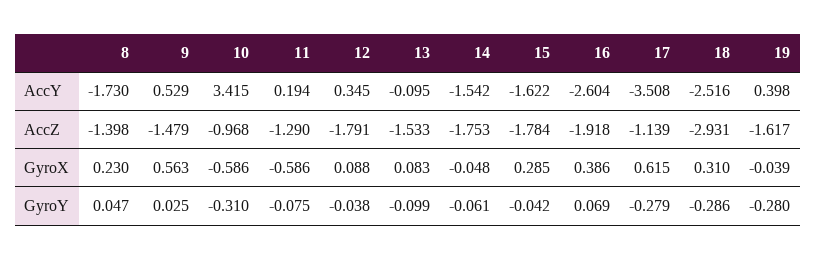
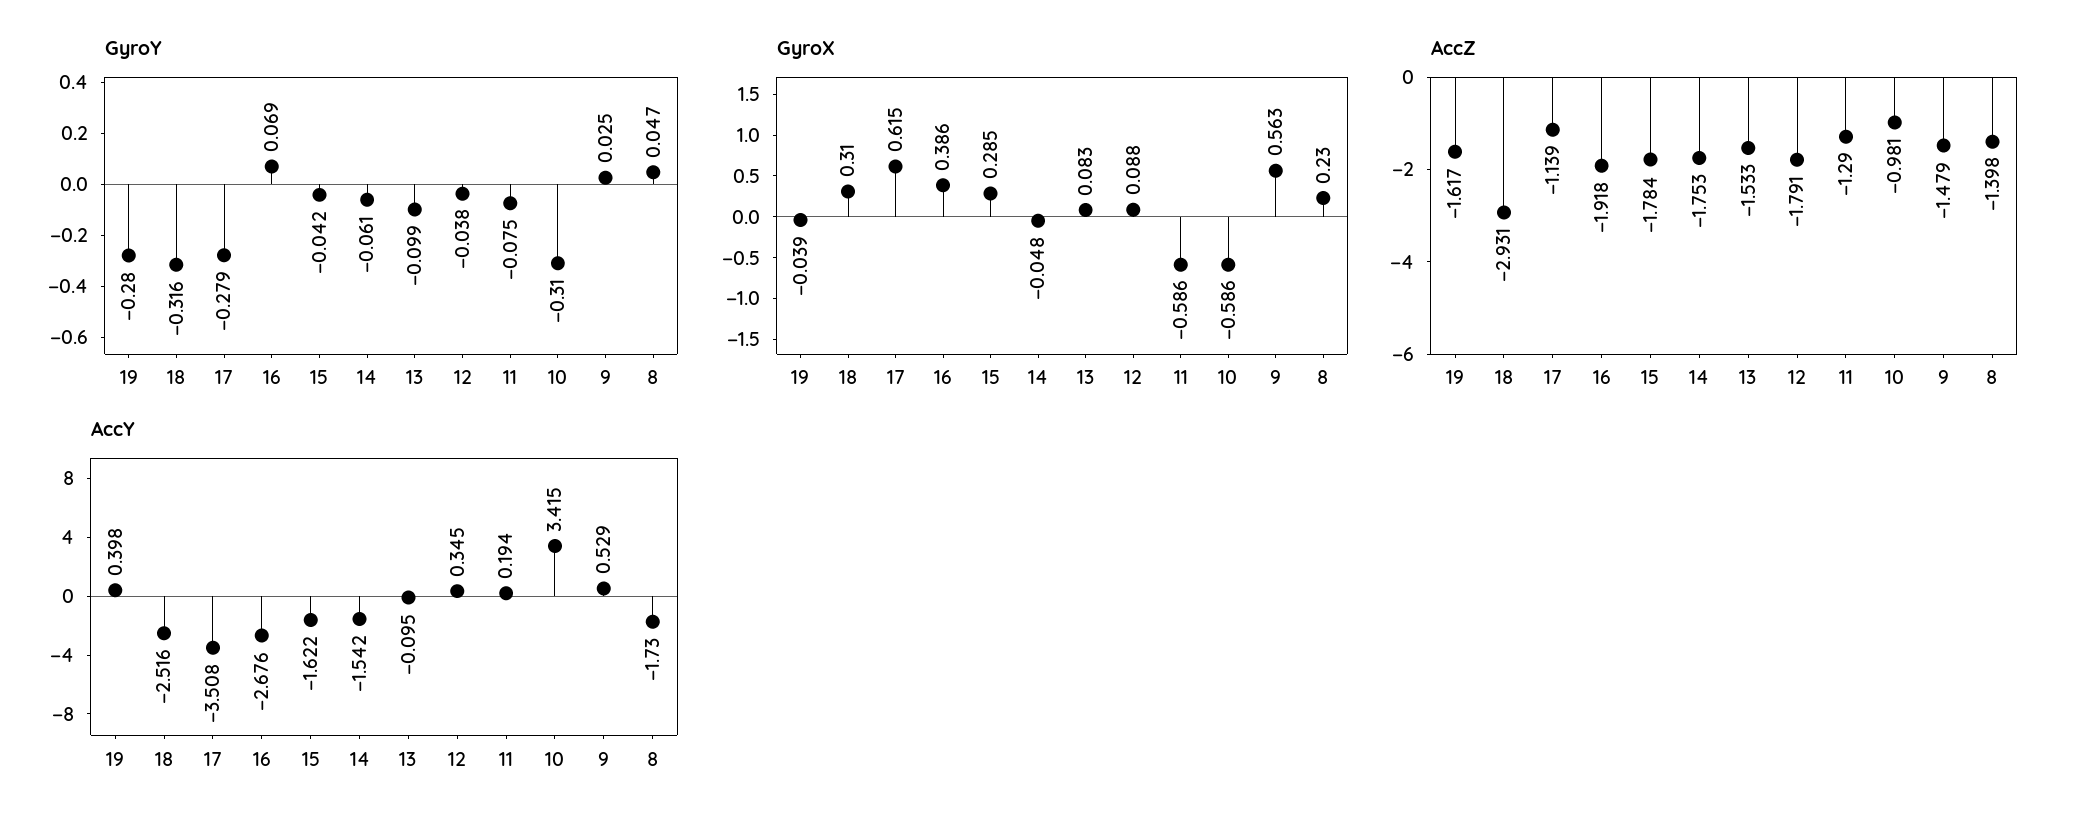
  {
    "AccY": {
      "8": -1.73,
      "9": 0.529,
      "10": 3.415,
      "11": 0.194,
      "12": 0.345,
      "13": -0.095,
      "14": -1.542,
      "15": -1.622,
-     "16": -2.604,
+     "16": -2.676,
      "17": -3.508,
      "18": -2.516,
      "19": 0.398
    },
    "AccZ": {
      "8": -1.398,
      "9": -1.479,
-     "10": -0.968,
+     "10": -0.981,
      "11": -1.29,
      "12": -1.791,
      "13": -1.533,
      "14": -1.753,
      "15": -1.784,
      "16": -1.918,
      "17": -1.139,
      "18": -2.931,
      "19": -1.617
    },
    "GyroX": {
      "8": 0.23,
      "9": 0.563,
      "10": -0.586,
      "11": -0.586,
      "12": 0.088,
      "13": 0.083,
      "14": -0.048,
      "15": 0.285,
      "16": 0.386,
      "17": 0.615,
      "18": 0.31,
      "19": -0.039
    },
    "GyroY": {
      "8": 0.047,
      "9": 0.025,
      "10": -0.31,
      "11": -0.075,
      "12": -0.038,
      "13": -0.099,
      "14": -0.061,
      "15": -0.042,
      "16": 0.069,
      "17": -0.279,
-     "18": -0.286,
+     "18": -0.316,
      "19": -0.28
    }
  }

